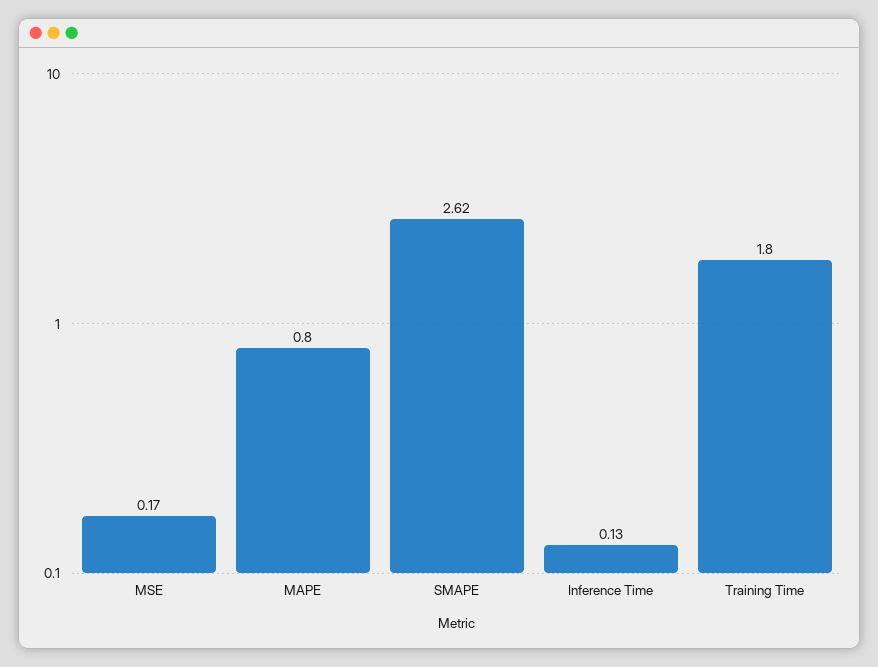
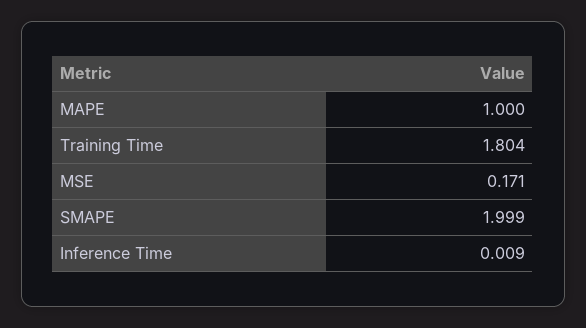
  {
    "MSE": 0.171,
-   "MAPE": 0.8,
+   "MAPE": 1,
-   "SMAPE": 2.62,
+   "SMAPE": 1.999,
-   "Inference Time": 0.13,
+   "Inference Time": 0.009,
    "Training Time": 1.804
  }

